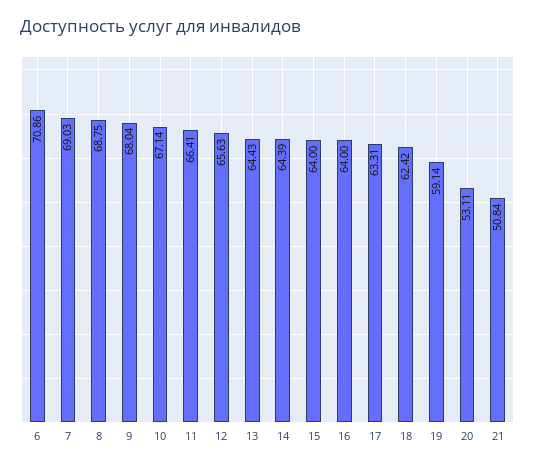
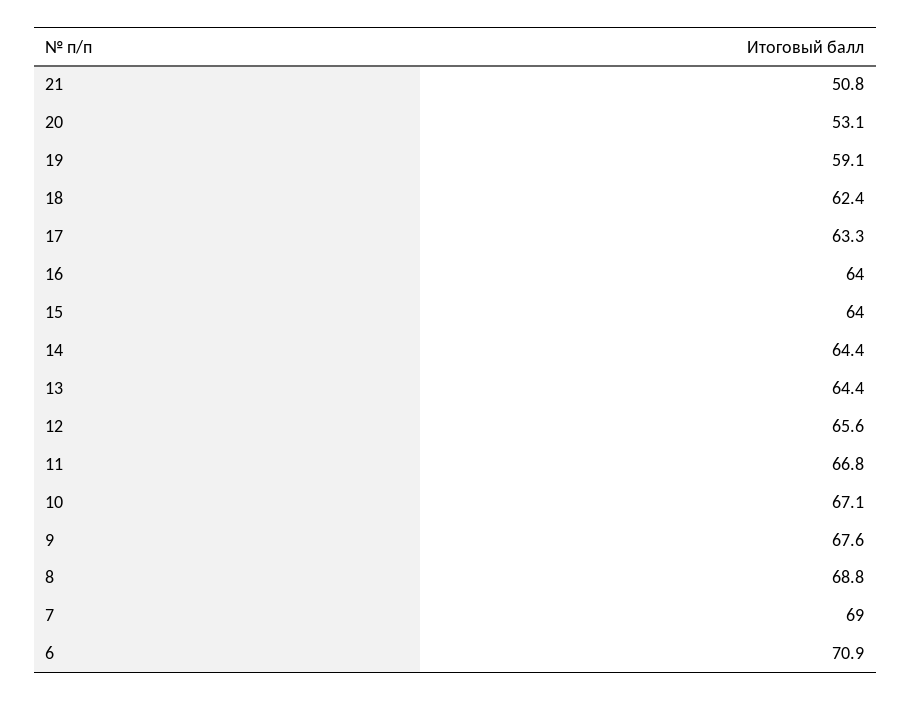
  {
    "6": 70.86,
    "7": 69.03,
    "8": 68.75,
-   "9": 68.04,
+   "9": 67.6,
    "10": 67.14,
-   "11": 66.41,
+   "11": 66.8,
    "12": 65.63,
    "13": 64.43,
    "14": 64.39,
    "15": 64,
    "16": 64,
    "17": 63.31,
    "18": 62.42,
    "19": 59.14,
    "20": 53.11,
    "21": 50.84
  }

